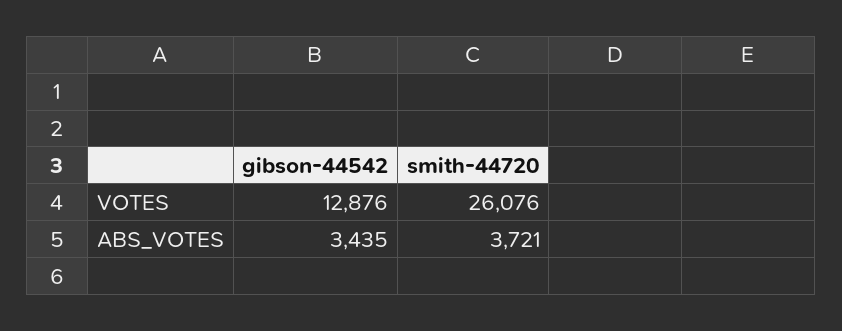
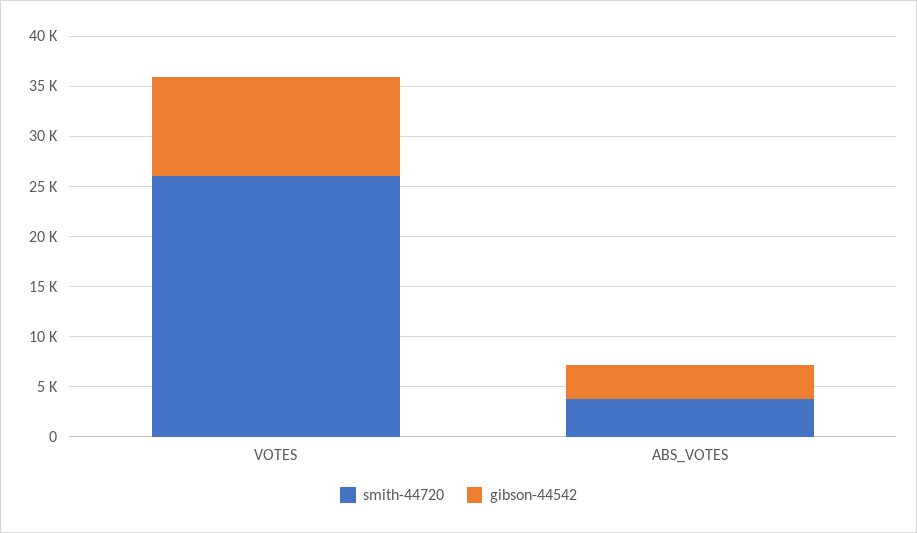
  {
    "gibson-44542": {
-     "VOTES": 12876,
+     "VOTES": 10000,
      "ABS_VOTES": 3435
    },
    "smith-44720": {
      "VOTES": 26076,
      "ABS_VOTES": 3721
    }
  }

